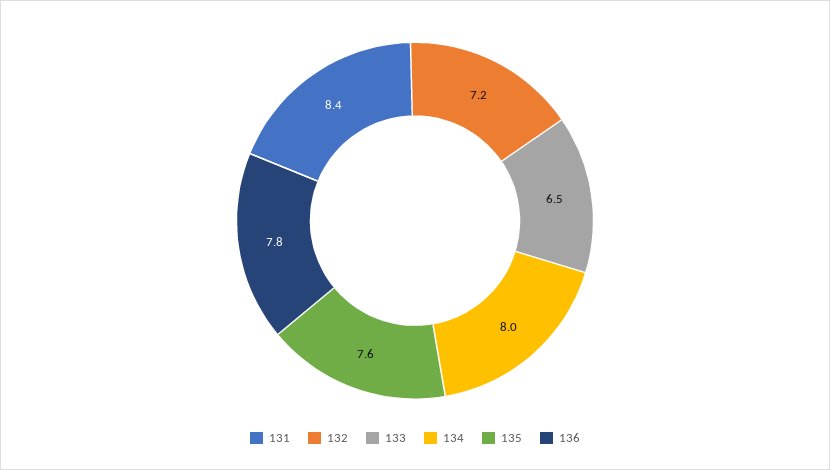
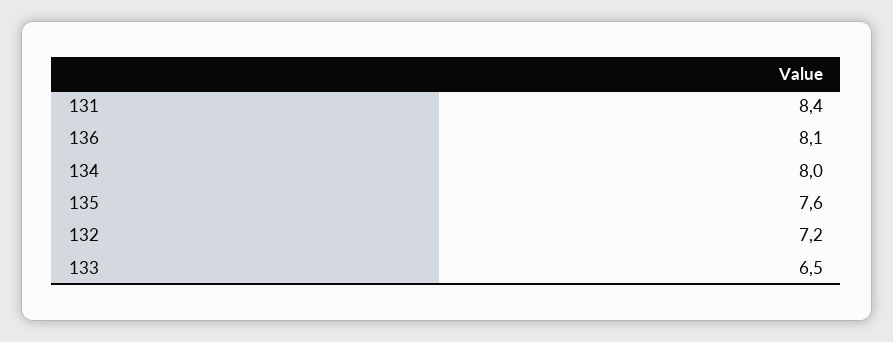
  {
    "131": 8.4,
    "132": 7.2,
    "133": 6.5,
    "134": 8,
    "135": 7.6,
-   "136": 7.8
+   "136": 8.1
  }

